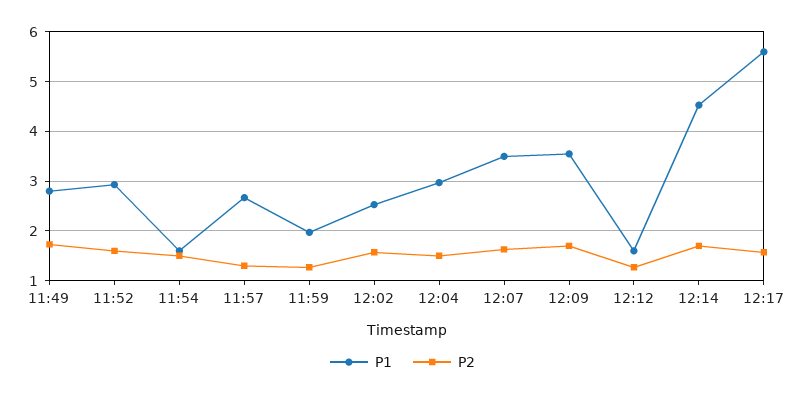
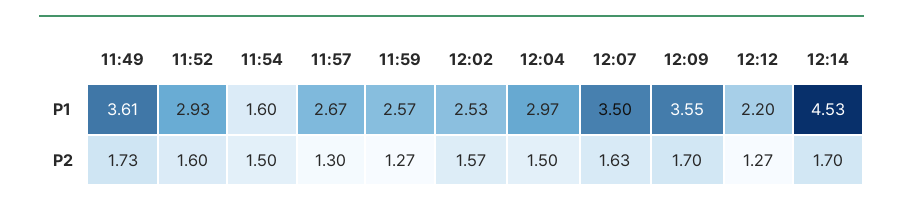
  {
    "P1": {
-     "11:49": 2.8,
+     "11:49": 3.61,
      "11:52": 2.93,
      "11:54": 1.6,
      "11:57": 2.67,
-     "11:59": 2,
+     "11:59": 2.57,
      "12:02": 2.53,
      "12:04": 2.97,
      "12:07": 3.5,
      "12:09": 3.55,
-     "12:12": 1.6,
+     "12:12": 2.2,
-     "12:14": 4.53,
+     "12:14": 4.53
-     "12:17": 5.6
    },
    "P2": {
      "11:49": 1.73,
      "11:52": 1.6,
      "11:54": 1.5,
      "11:57": 1.3,
      "11:59": 1.27,
      "12:02": 1.57,
      "12:04": 1.5,
      "12:07": 1.63,
      "12:09": 1.7,
      "12:12": 1.27,
-     "12:14": 1.7,
+     "12:14": 1.7
-     "12:17": 1.6
    }
  }

